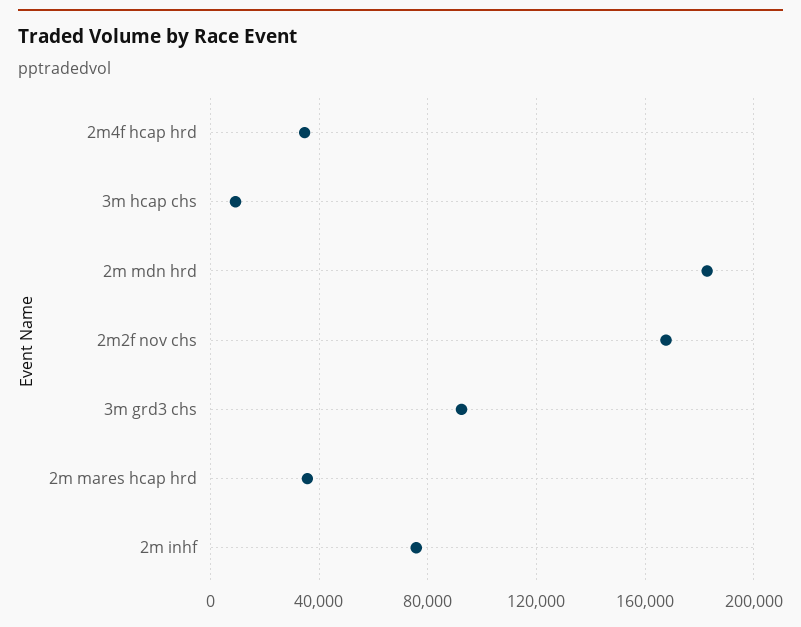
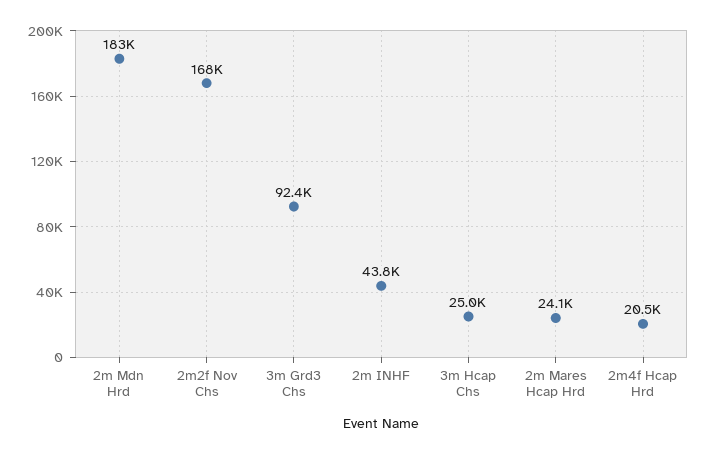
  {
-   "2m4f hcap hrd": 35000,
+   "2m4f hcap hrd": 20500,
-   "3m hcap chs": 10000,
+   "3m hcap chs": 25000,
    "2m mdn hrd": 183000,
    "2m2f nov chs": 168000,
    "3m grd3 chs": 92400,
-   "2m mares hcap hrd": 35000,
+   "2m mares hcap hrd": 24100,
-   "2m inhf": 75000
+   "2m inhf": 43800
  }

